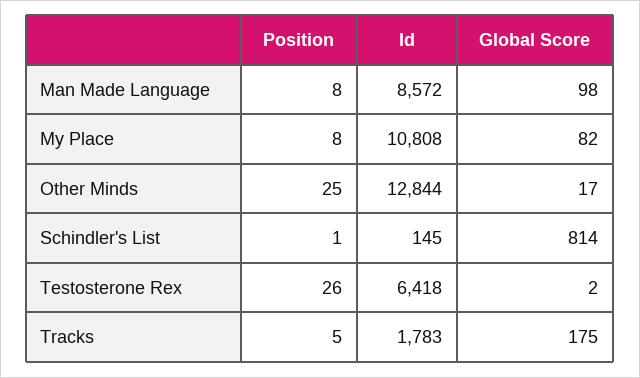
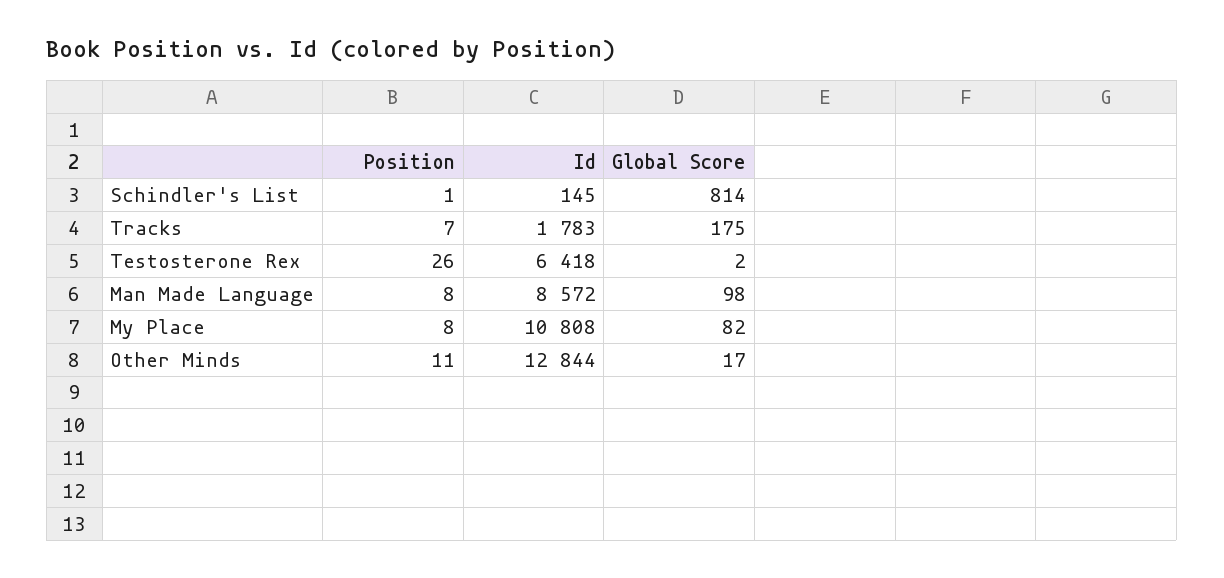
  {
    "Position": {
      "Man Made Language": 8,
      "My Place": 8,
-     "Other Minds": 25,
+     "Other Minds": 11,
      "Schindler's List": 1,
      "Testosterone Rex": 26,
-     "Tracks": 5
+     "Tracks": 7
    },
    "Id": {
      "Man Made Language": 8572,
      "My Place": 10808,
      "Other Minds": 12844,
      "Schindler's List": 145,
      "Testosterone Rex": 6418,
      "Tracks": 1783
    },
    "Global Score": {
      "Man Made Language": 98,
      "My Place": 82,
      "Other Minds": 17,
      "Schindler's List": 814,
      "Testosterone Rex": 2,
      "Tracks": 175
    }
  }

